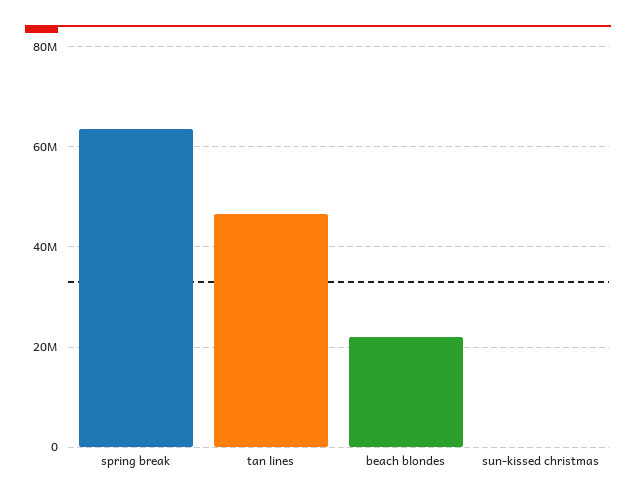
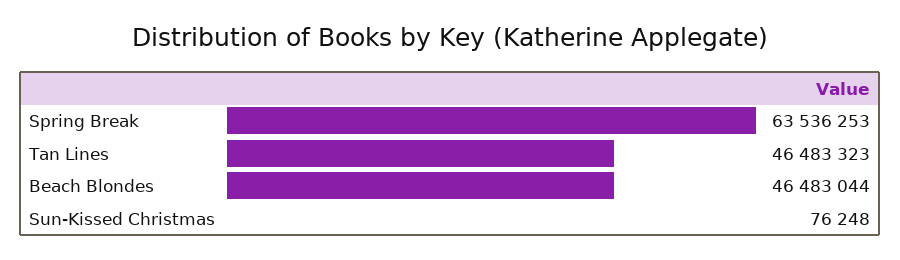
  {
    "spring break": 63536253,
    "tan lines": 46483323,
-   "beach blondes": 22000000,
+   "beach blondes": 46483044,
    "sun-kissed christmas": 76248
  }

